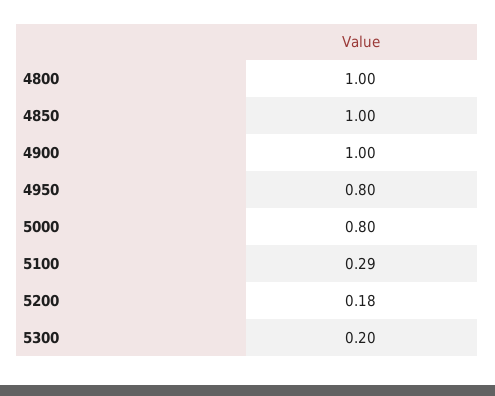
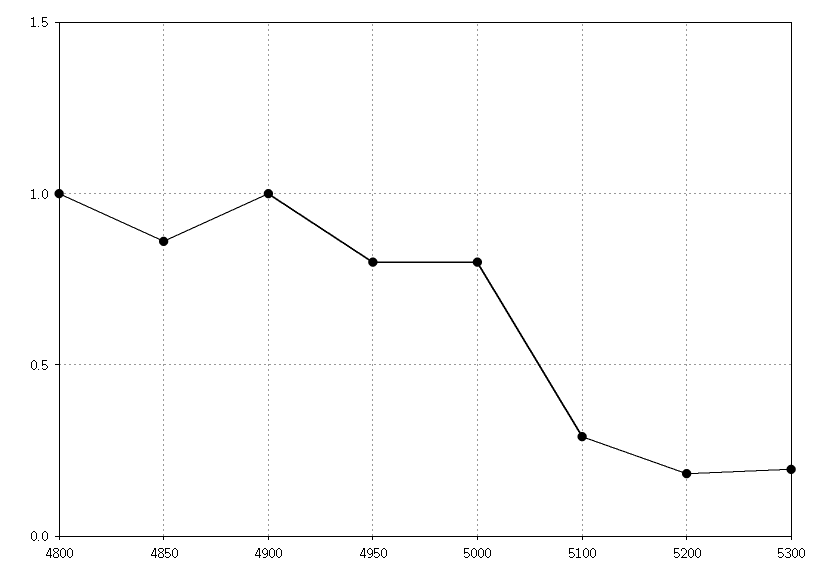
  {
    "4800": 1,
-   "4850": 1,
+   "4850": 0.85,
    "4900": 1,
    "4950": 0.8,
    "5000": 0.8,
    "5100": 0.29,
    "5200": 0.18,
    "5300": 0.2
  }

